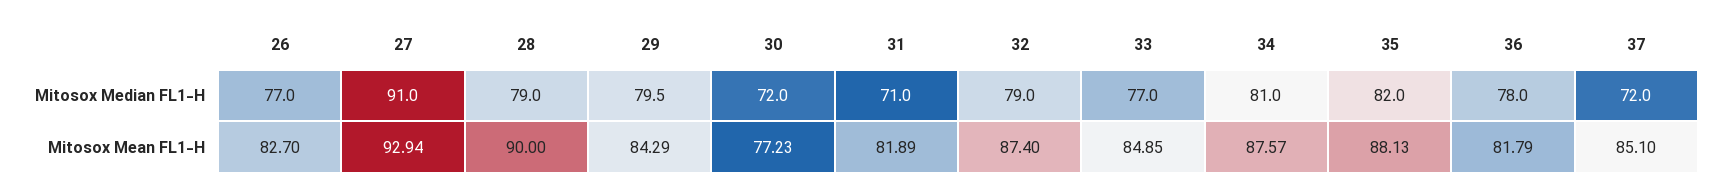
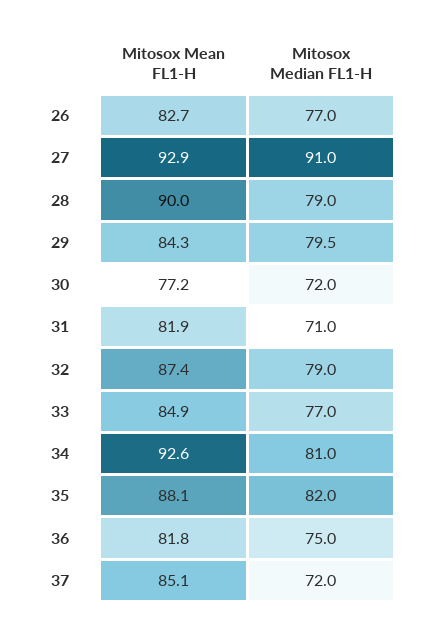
  {
    "26": {
      "Mitosox Median FL1-H": 77,
      "Mitosox Mean FL1-H": 82.7
    },
    "27": {
      "Mitosox Median FL1-H": 91,
      "Mitosox Mean FL1-H": 92.94
    },
    "28": {
      "Mitosox Median FL1-H": 79,
      "Mitosox Mean FL1-H": 90
    },
    "29": {
      "Mitosox Median FL1-H": 79.5,
      "Mitosox Mean FL1-H": 84.29
    },
    "30": {
      "Mitosox Median FL1-H": 72,
      "Mitosox Mean FL1-H": 77.23
    },
    "31": {
      "Mitosox Median FL1-H": 71,
      "Mitosox Mean FL1-H": 81.89
    },
    "32": {
      "Mitosox Median FL1-H": 79,
      "Mitosox Mean FL1-H": 87.4
    },
    "33": {
      "Mitosox Median FL1-H": 77,
      "Mitosox Mean FL1-H": 84.85
    },
    "34": {
      "Mitosox Median FL1-H": 81,
-     "Mitosox Mean FL1-H": 87.57
+     "Mitosox Mean FL1-H": 92.6
    },
    "35": {
      "Mitosox Median FL1-H": 82,
      "Mitosox Mean FL1-H": 88.13
    },
    "36": {
-     "Mitosox Median FL1-H": 78,
+     "Mitosox Median FL1-H": 75,
      "Mitosox Mean FL1-H": 81.79
    },
    "37": {
      "Mitosox Median FL1-H": 72,
      "Mitosox Mean FL1-H": 85.1
    }
  }

